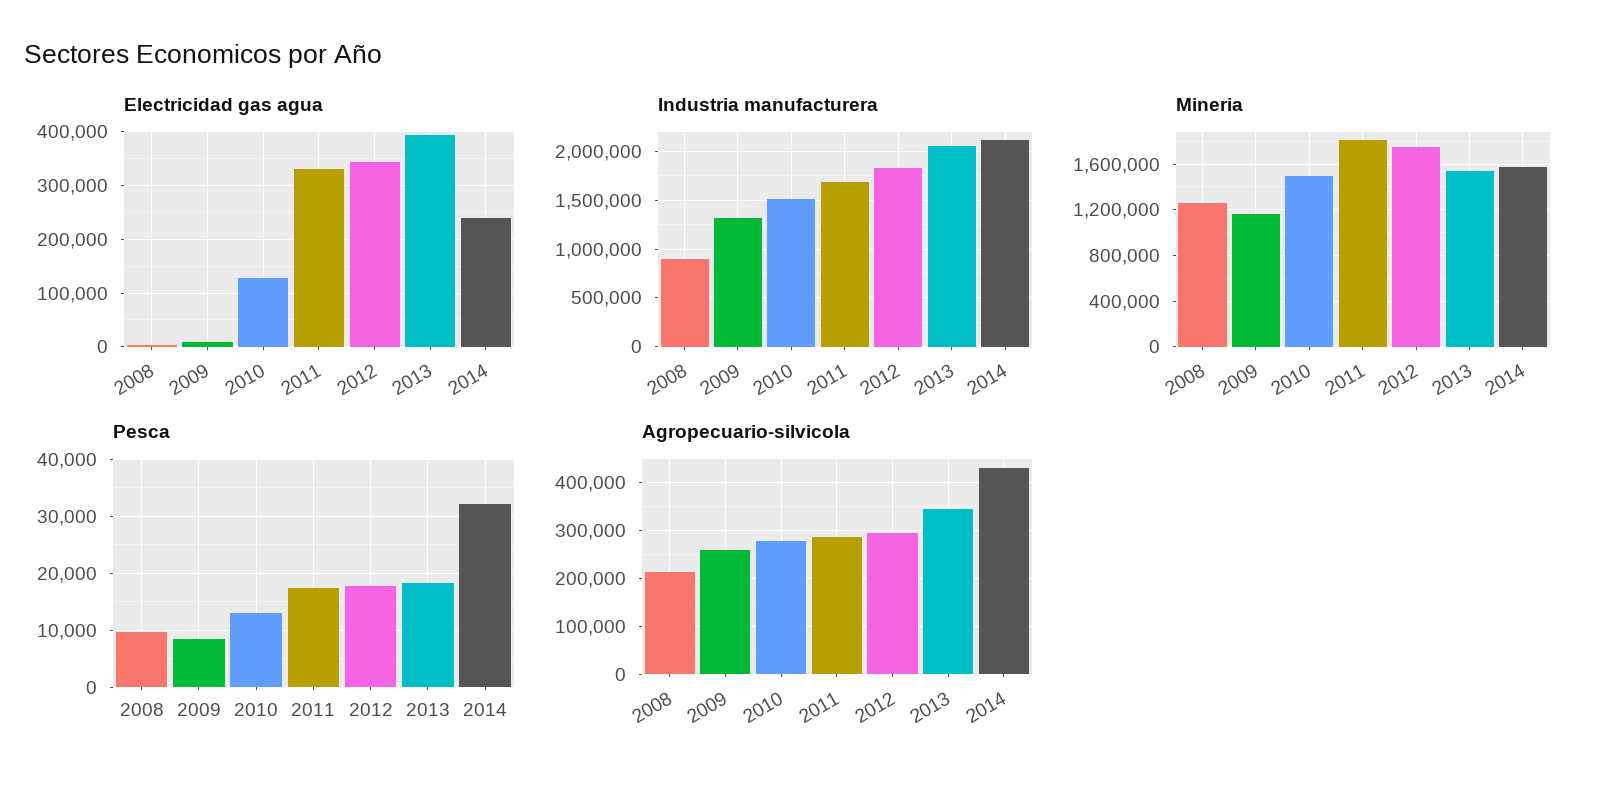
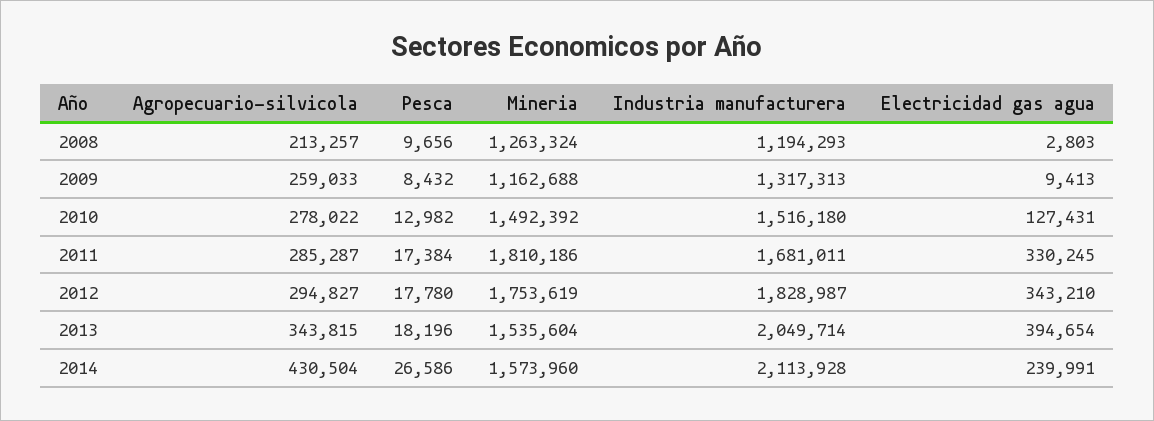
  {
    "Electricidad gas agua": {
      "2008": 2803,
      "2009": 9413,
      "2010": 127431,
      "2011": 330245,
      "2012": 343210,
      "2013": 394654,
      "2014": 239991
    },
    "Industria manufacturera": {
-     "2008": 900000,
+     "2008": 1194293,
      "2009": 1317313,
      "2010": 1516180,
      "2011": 1681011,
      "2012": 1828987,
      "2013": 2049714,
      "2014": 2113928
    },
    "Mineria": {
      "2008": 1263324,
      "2009": 1162688,
      "2010": 1492392,
      "2011": 1810186,
      "2012": 1753619,
      "2013": 1535604,
      "2014": 1573960
    },
    "Pesca": {
      "2008": 9656,
      "2009": 8432,
      "2010": 12982,
      "2011": 17384,
      "2012": 17780,
      "2013": 18196,
-     "2014": 32000
+     "2014": 26586
    },
    "Agropecuario-silvicola": {
      "2008": 213257,
      "2009": 259033,
      "2010": 278022,
      "2011": 285287,
      "2012": 294827,
      "2013": 343815,
      "2014": 430504
    }
  }

